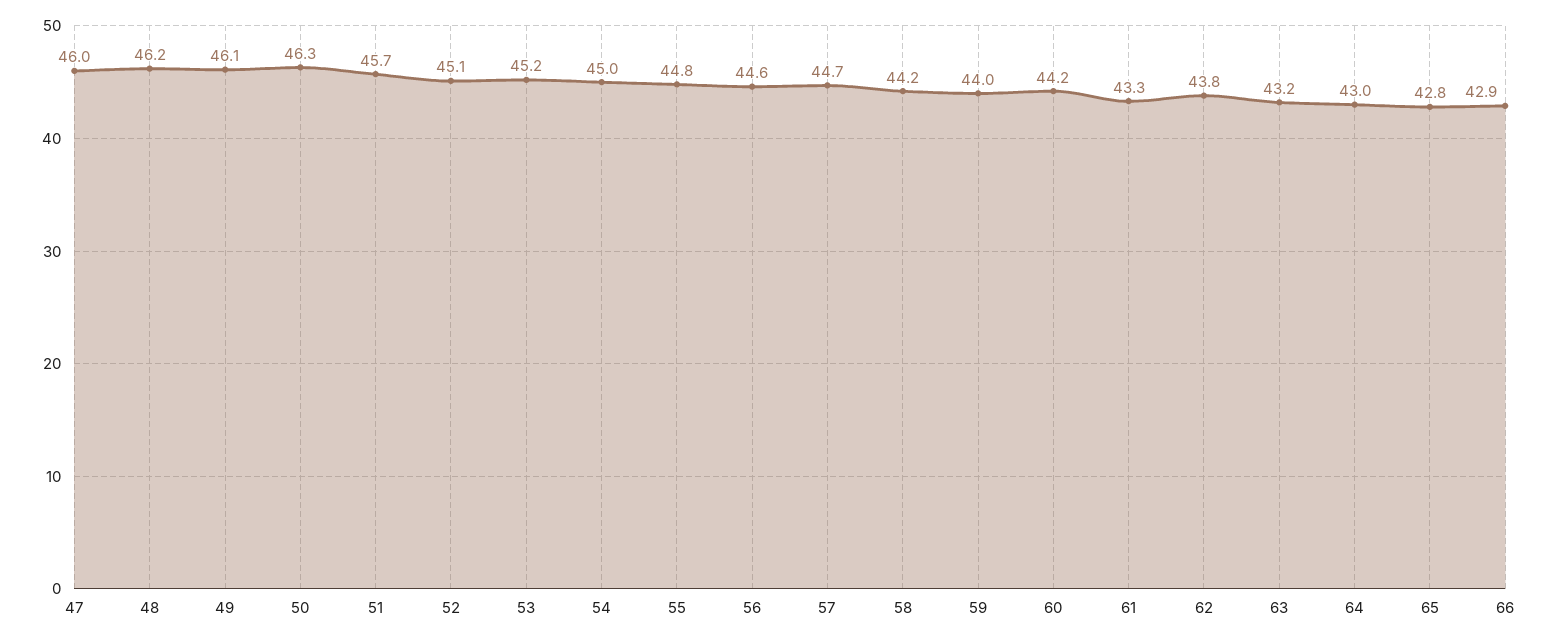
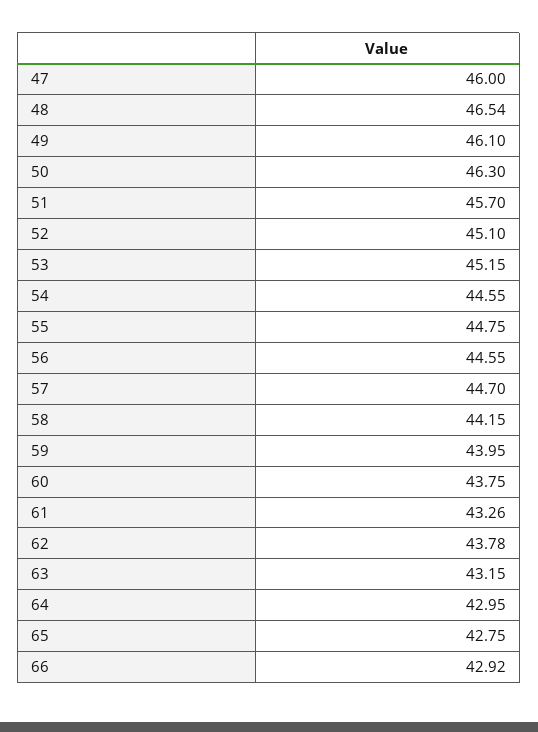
  {
    "47": 46,
-   "48": 46.2,
+   "48": 46.54,
    "49": 46.1,
    "50": 46.3,
    "51": 45.7,
    "52": 45.1,
    "53": 45.15,
-   "54": 45,
+   "54": 44.55,
    "55": 44.75,
    "56": 44.55,
    "57": 44.7,
    "58": 44.15,
    "59": 43.95,
-   "60": 44.2,
+   "60": 43.75,
    "61": 43.26,
    "62": 43.78,
    "63": 43.15,
    "64": 42.95,
    "65": 42.75,
    "66": 42.92
  }

